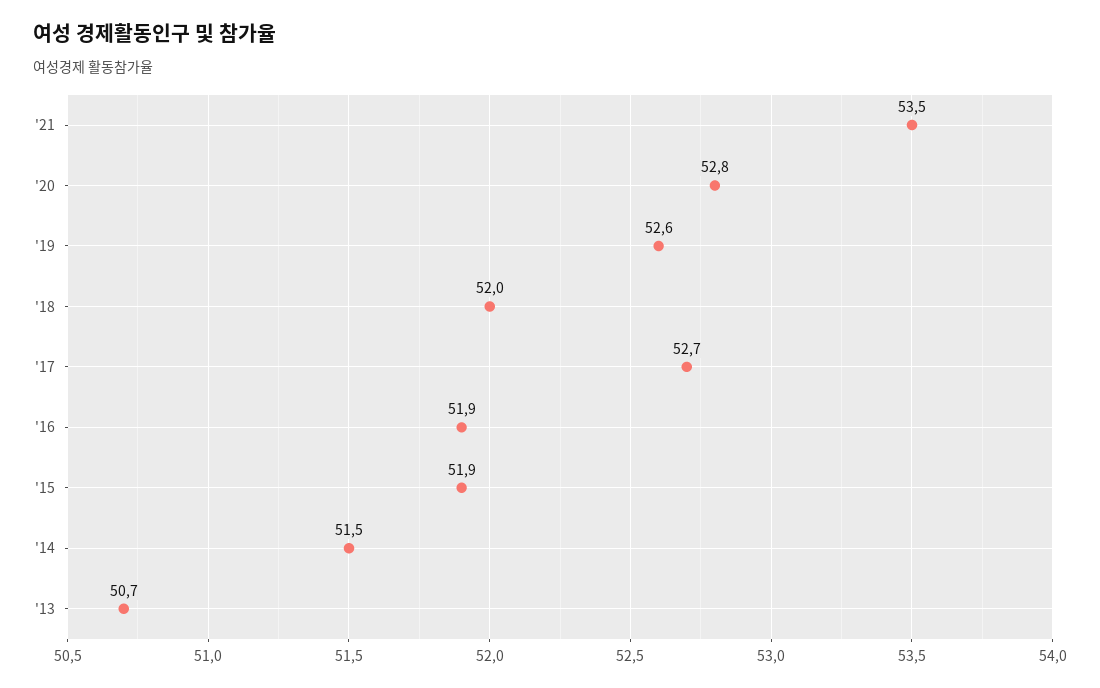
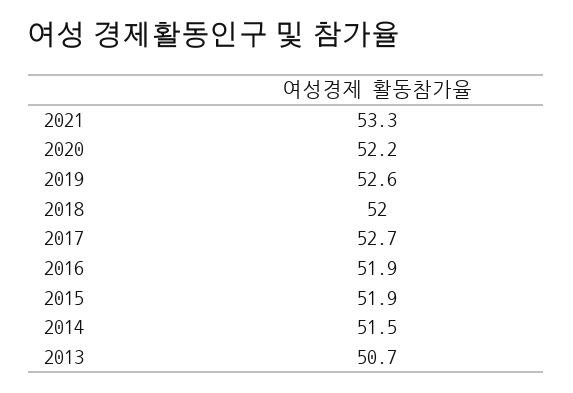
  {
-   "'21": 53.5,
+   "'21": 53.3,
-   "'20": 52.8,
+   "'20": 52.2,
    "'19": 52.6,
    "'18": 52,
    "'17": 52.7,
    "'16": 51.9,
    "'15": 51.9,
    "'14": 51.5,
    "'13": 50.7
  }

